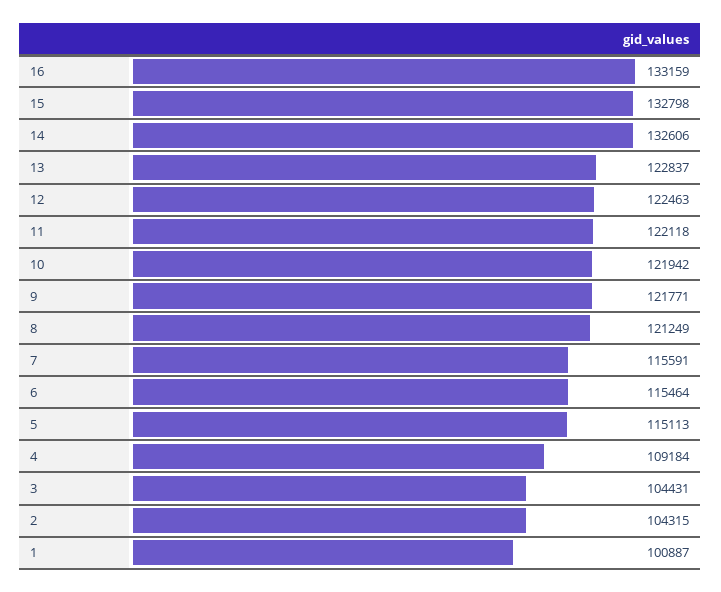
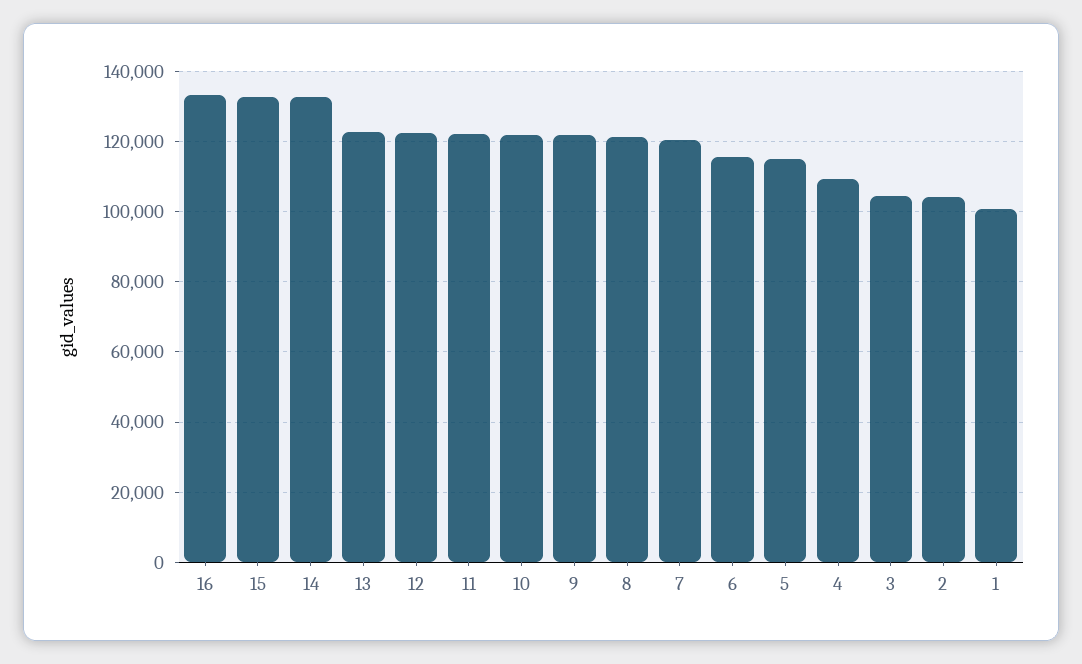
  {
    "16": 133159,
    "15": 132798,
    "14": 132606,
    "13": 122837,
    "12": 122463,
    "11": 122118,
    "10": 121942,
    "9": 121771,
    "8": 121249,
-   "7": 115591,
+   "7": 120000,
    "6": 115464,
    "5": 115113,
    "4": 109184,
    "3": 104431,
    "2": 104315,
    "1": 100887
  }

